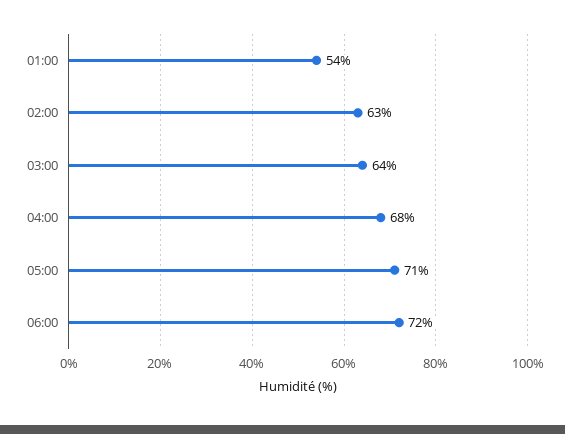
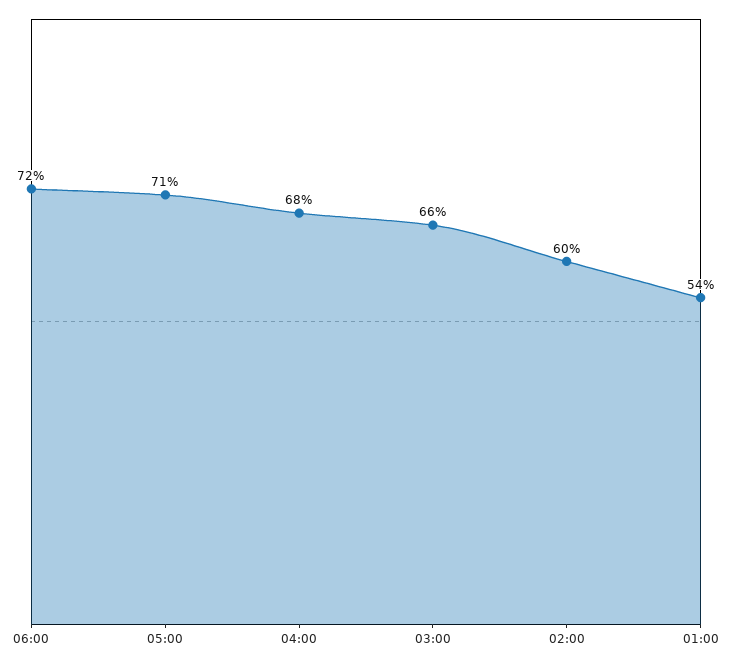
  {
    "01:00": 54,
-   "02:00": 63,
+   "02:00": 60,
-   "03:00": 64,
+   "03:00": 66,
    "04:00": 68,
    "05:00": 71,
    "06:00": 72
  }

